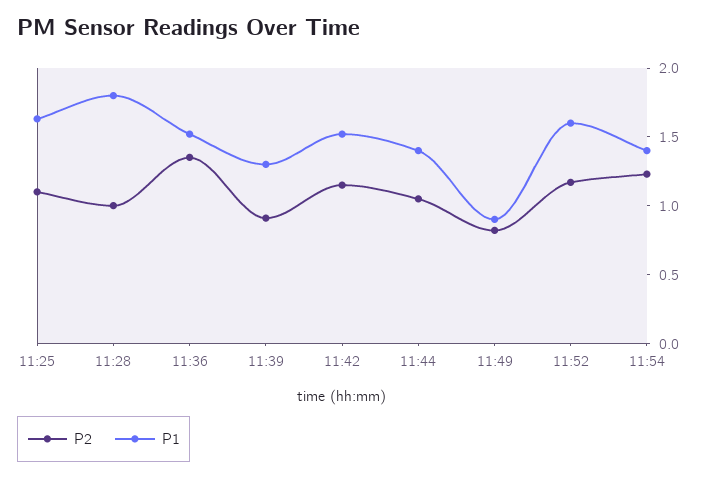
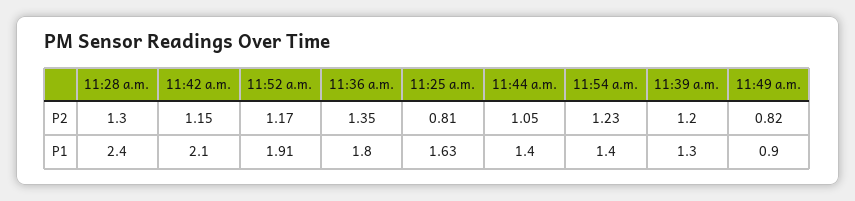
  {
    "P2": {
-     "11:25": 1.1,
+     "11:25": 0.81,
-     "11:28": 1,
+     "11:28": 1.3,
      "11:36": 1.35,
-     "11:39": 0.9,
+     "11:39": 1.2,
      "11:42": 1.15,
      "11:44": 1.05,
      "11:49": 0.82,
      "11:52": 1.17,
      "11:54": 1.23
    },
    "P1": {
      "11:25": 1.63,
-     "11:28": 1.8,
+     "11:28": 2.4,
-     "11:36": 1.5,
+     "11:36": 1.8,
      "11:39": 1.3,
-     "11:42": 1.5,
+     "11:42": 2.1,
      "11:44": 1.4,
      "11:49": 0.9,
-     "11:52": 1.6,
+     "11:52": 1.91,
      "11:54": 1.4
    }
  }

